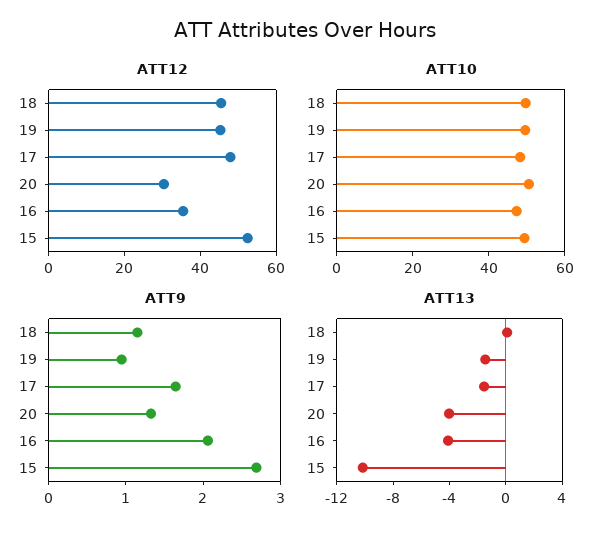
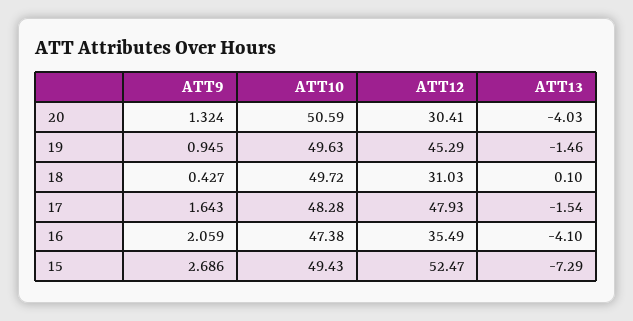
  {
    "ATT12": {
-     "18": 45,
+     "18": 31.03,
      "19": 45.29,
      "17": 47.93,
      "20": 30.41,
      "16": 35.49,
      "15": 52.47
    },
    "ATT10": {
      "18": 49.72,
      "19": 49.63,
      "17": 48.28,
      "20": 50.59,
      "16": 47.38,
      "15": 49.43
    },
    "ATT9": {
-     "18": 1.2,
+     "18": 0.427,
      "19": 0.945,
      "17": 1.643,
      "20": 1.324,
      "16": 2.059,
      "15": 2.686
    },
    "ATT13": {
      "18": 0.1,
      "19": -1.46,
      "17": -1.54,
      "20": -4.03,
      "16": -4.1,
-     "15": -10
+     "15": -7.29
    }
  }

